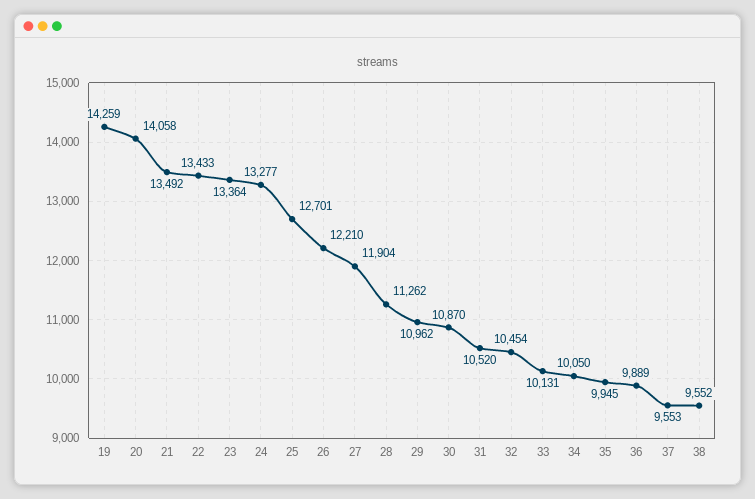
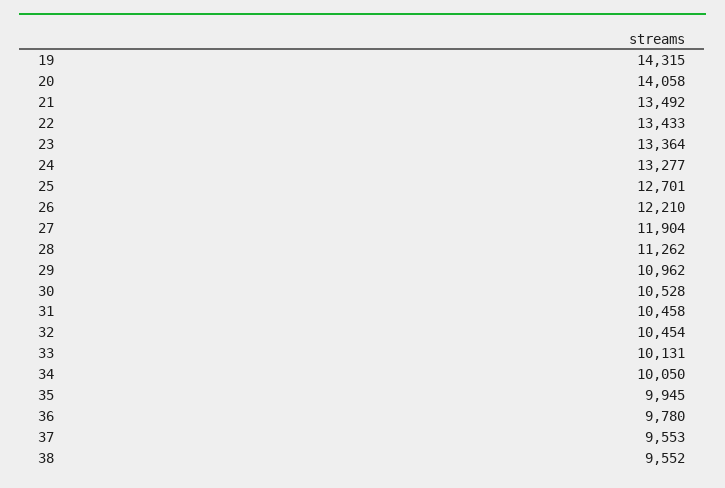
  {
-   "19": 14259,
+   "19": 14315,
    "20": 14058,
    "21": 13492,
    "22": 13433,
    "23": 13364,
    "24": 13277,
    "25": 12701,
    "26": 12210,
    "27": 11904,
    "28": 11262,
    "29": 10962,
-   "30": 10870,
+   "30": 10528,
-   "31": 10520,
+   "31": 10458,
    "32": 10454,
    "33": 10131,
    "34": 10050,
    "35": 9945,
-   "36": 9889,
+   "36": 9780,
    "37": 9553,
    "38": 9552
  }

